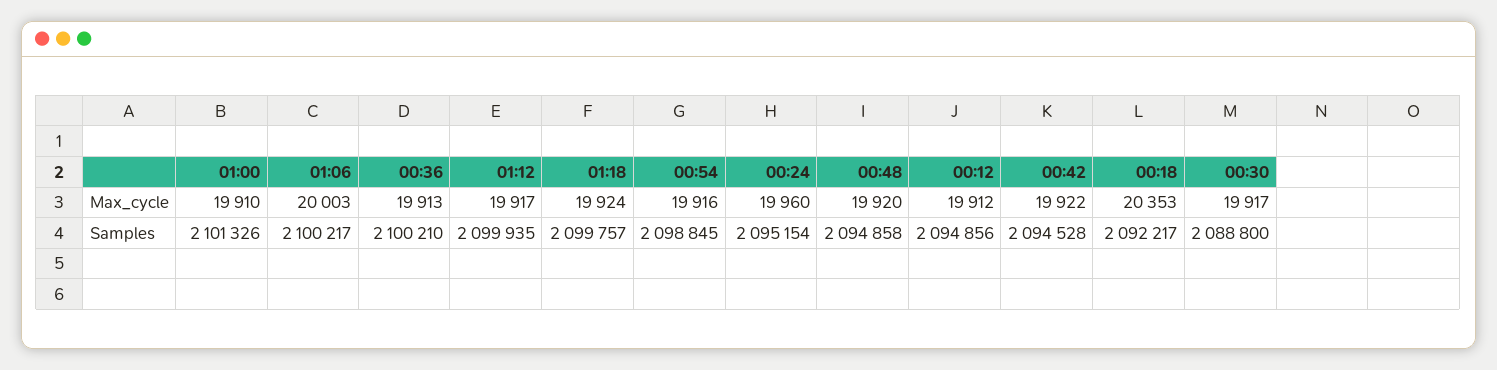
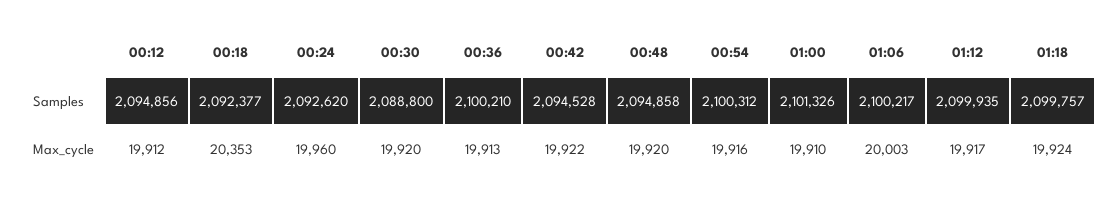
  {
    "01:00": {
      "Max_cycle": 19910,
      "Samples": 2101326
    },
    "01:06": {
      "Max_cycle": 20003,
      "Samples": 2100217
    },
    "00:36": {
      "Max_cycle": 19913,
      "Samples": 2100210
    },
    "01:12": {
      "Max_cycle": 19917,
      "Samples": 2099935
    },
    "01:18": {
      "Max_cycle": 19924,
      "Samples": 2099757
    },
    "00:54": {
      "Max_cycle": 19916,
-     "Samples": 2098845
+     "Samples": 2100312
    },
    "00:24": {
      "Max_cycle": 19960,
-     "Samples": 2095154
+     "Samples": 2092620
    },
    "00:48": {
      "Max_cycle": 19920,
      "Samples": 2094858
    },
    "00:12": {
      "Max_cycle": 19912,
      "Samples": 2094856
    },
    "00:42": {
      "Max_cycle": 19922,
      "Samples": 2094528
    },
    "00:18": {
      "Max_cycle": 20353,
-     "Samples": 2092217
+     "Samples": 2092377
    },
    "00:30": {
-     "Max_cycle": 19917,
+     "Max_cycle": 19920,
      "Samples": 2088800
    }
  }

